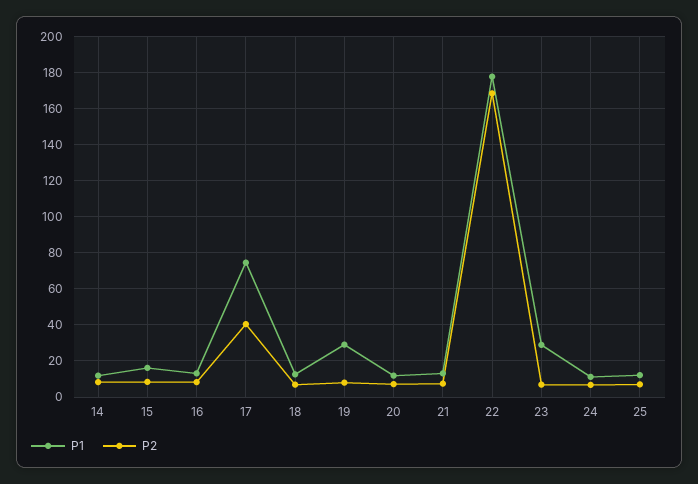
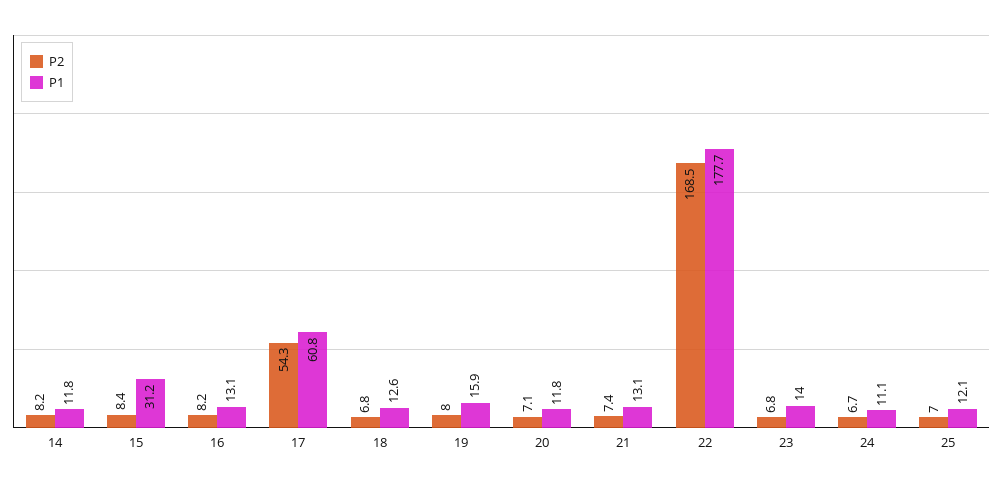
  {
    "P1": {
      "14": 11.8,
-     "15": 15,
+     "15": 31.2,
      "16": 13.1,
-     "17": 75,
+     "17": 60.8,
      "18": 12.6,
-     "19": 30,
+     "19": 15.9,
      "20": 11.8,
      "21": 13.1,
      "22": 177.7,
-     "23": 30,
+     "23": 14,
      "24": 11.1,
      "25": 12.1
    },
    "P2": {
      "14": 8.2,
      "15": 8.4,
      "16": 8.2,
-     "17": 40,
+     "17": 54.3,
      "18": 6.8,
      "19": 8,
      "20": 7.1,
      "21": 7.4,
      "22": 168.5,
      "23": 6.8,
      "24": 6.7,
      "25": 7
    }
  }

